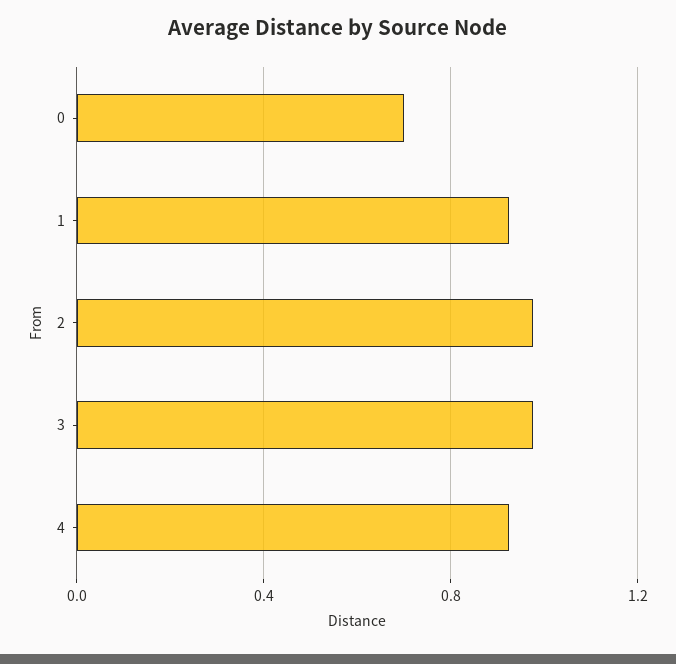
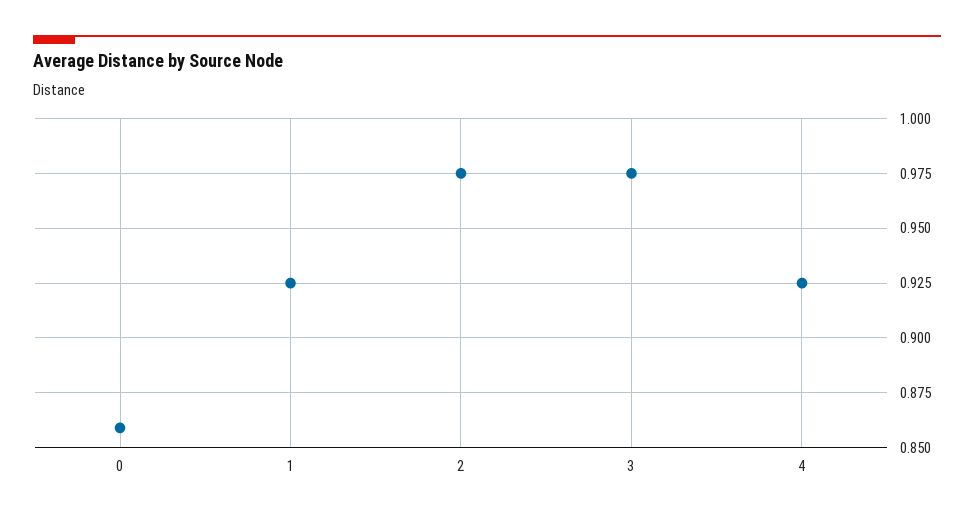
  {
-   "0": 0.7,
+   "0": 0.86,
    "1": 0.925,
    "2": 0.975,
    "3": 0.975,
    "4": 0.925
  }

